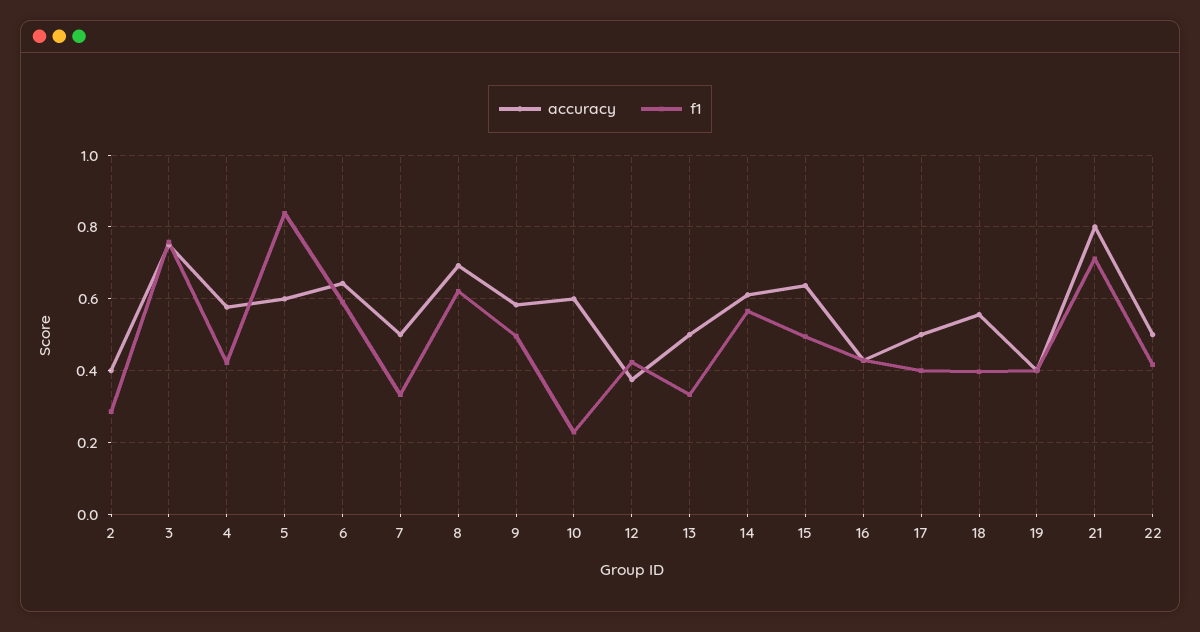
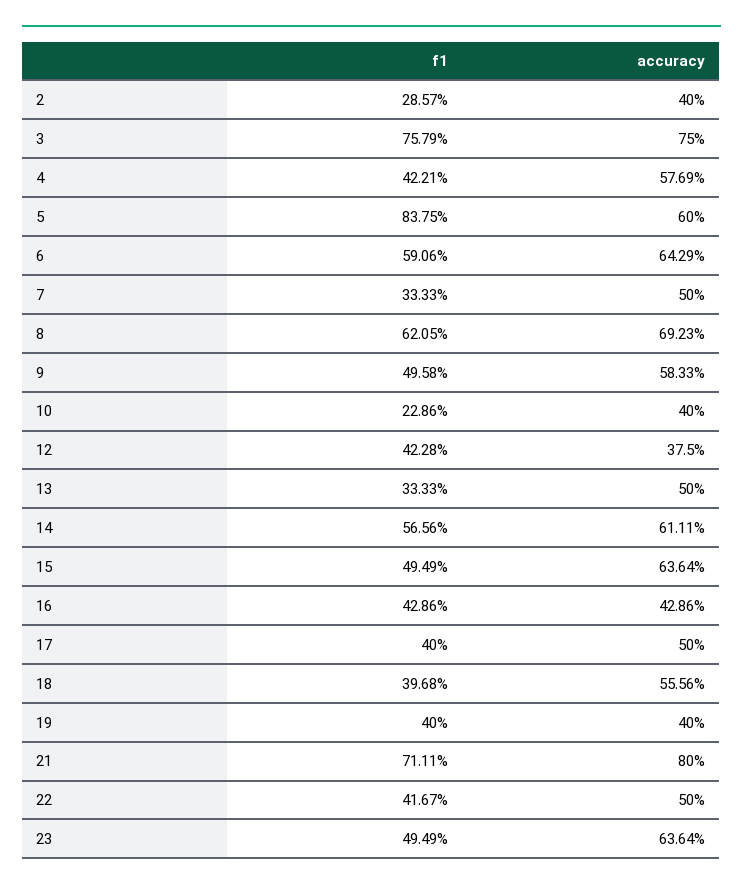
  {
    "accuracy": {
      "2": 0.4,
      "3": 0.75,
      "4": 0.5769,
      "5": 0.6,
      "6": 0.6429,
      "7": 0.5,
      "8": 0.6923,
      "9": 0.5833,
-     "10": 0.6,
+     "10": 0.4,
      "12": 0.375,
      "13": 0.5,
      "14": 0.6111,
      "15": 0.6364,
      "16": 0.4286,
      "17": 0.5,
      "18": 0.5556,
      "19": 0.4,
      "21": 0.8,
-     "22": 0.5
+     "22": 0.5,
+     "23": 0.6364
    },
    "f1": {
      "2": 0.2857,
      "3": 0.7579,
      "4": 0.4221,
      "5": 0.8375,
      "6": 0.5906,
      "7": 0.3333,
      "8": 0.6205,
      "9": 0.4958,
      "10": 0.2286,
      "12": 0.4228,
      "13": 0.3333,
      "14": 0.5656,
      "15": 0.4949,
      "16": 0.4286,
      "17": 0.4,
      "18": 0.3968,
      "19": 0.4,
      "21": 0.7111,
-     "22": 0.4167
+     "22": 0.4167,
+     "23": 0.4949
    }
  }

